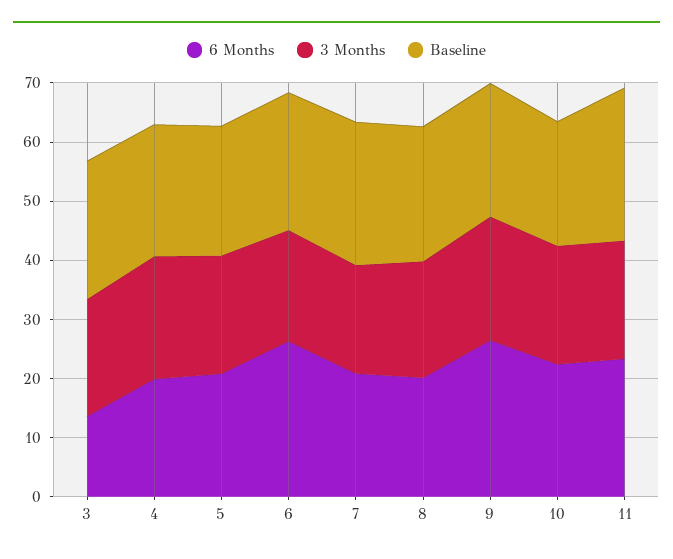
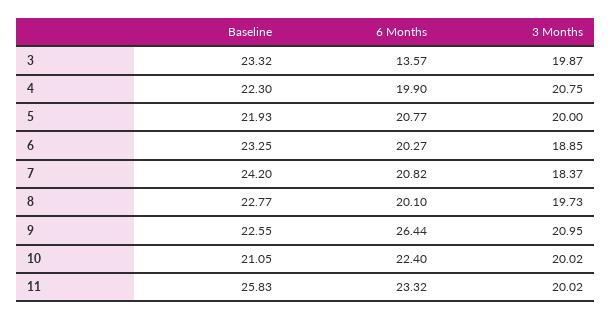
  {
    "6 Months": {
      "3": 13.57,
      "4": 19.9,
      "5": 20.77,
-     "6": 26,
+     "6": 20.27,
      "7": 20.82,
      "8": 20.1,
      "9": 26.44,
      "10": 22.4,
      "11": 23.32
    },
    "3 Months": {
      "3": 19.87,
      "4": 20.75,
      "5": 20,
      "6": 18.85,
      "7": 18.37,
      "8": 19.73,
      "9": 20.95,
      "10": 20.02,
      "11": 20.02
    },
    "Baseline": {
      "3": 23.32,
      "4": 22.3,
      "5": 21.93,
      "6": 23.25,
      "7": 24.2,
      "8": 22.77,
      "9": 22.55,
      "10": 21.05,
      "11": 25.83
    }
  }

